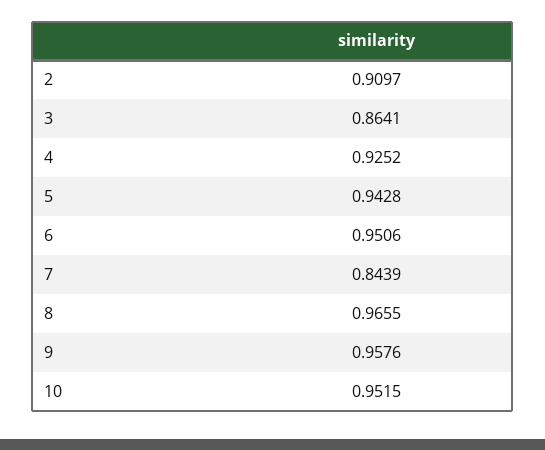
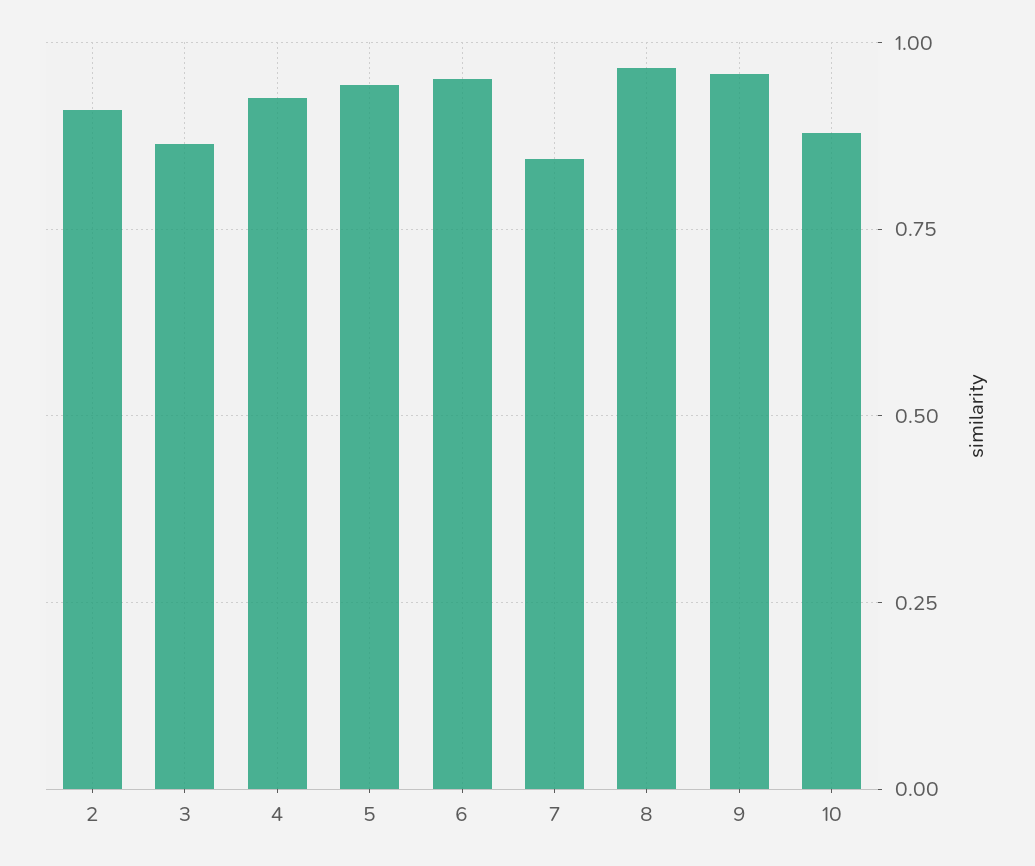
  {
    "2": 0.9097,
    "3": 0.8641,
    "4": 0.9252,
    "5": 0.9428,
    "6": 0.9506,
    "7": 0.8439,
    "8": 0.9655,
    "9": 0.9576,
-   "10": 0.9515
+   "10": 0.875
  }

